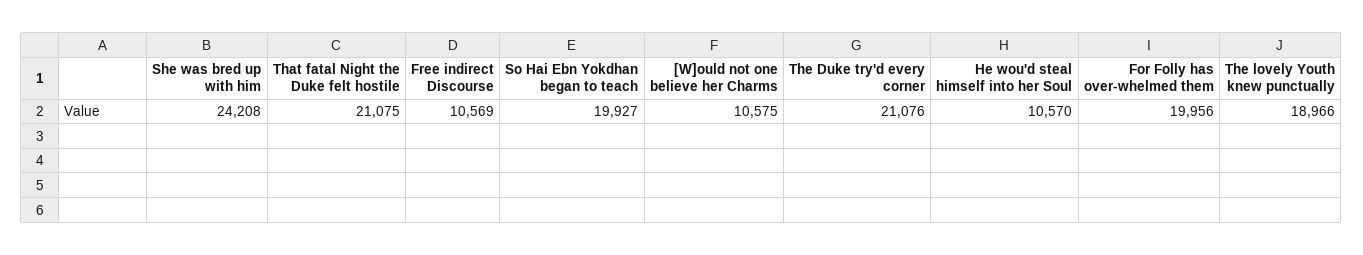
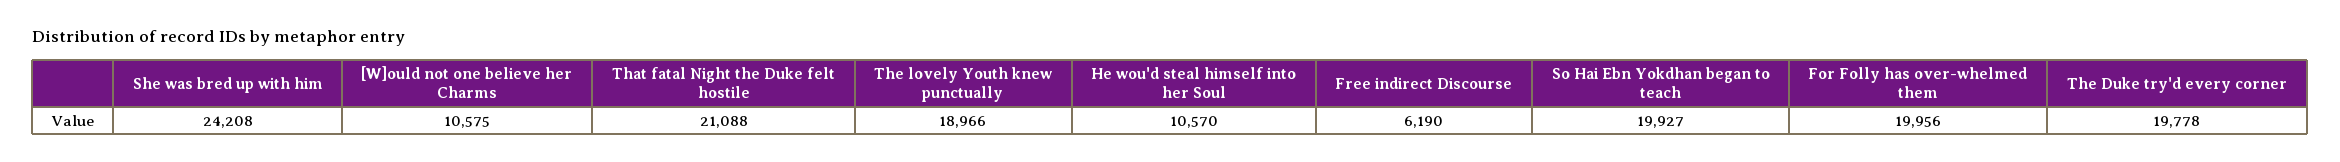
  {
    "She was bred up with him": 24208,
-   "That fatal Night the Duke felt hostile": 21075,
+   "That fatal Night the Duke felt hostile": 21088,
-   "Free indirect Discourse": 10569,
+   "Free indirect Discourse": 6190,
    "So Hai Ebn Yokdhan began to teach": 19927,
    "[W]ould not one believe her Charms": 10575,
-   "The Duke try'd every corner": 21076,
+   "The Duke try'd every corner": 19778,
    "He wou'd steal himself into her Soul": 10570,
    "For Folly has over-whelmed them": 19956,
    "The lovely Youth knew punctually": 18966
  }

